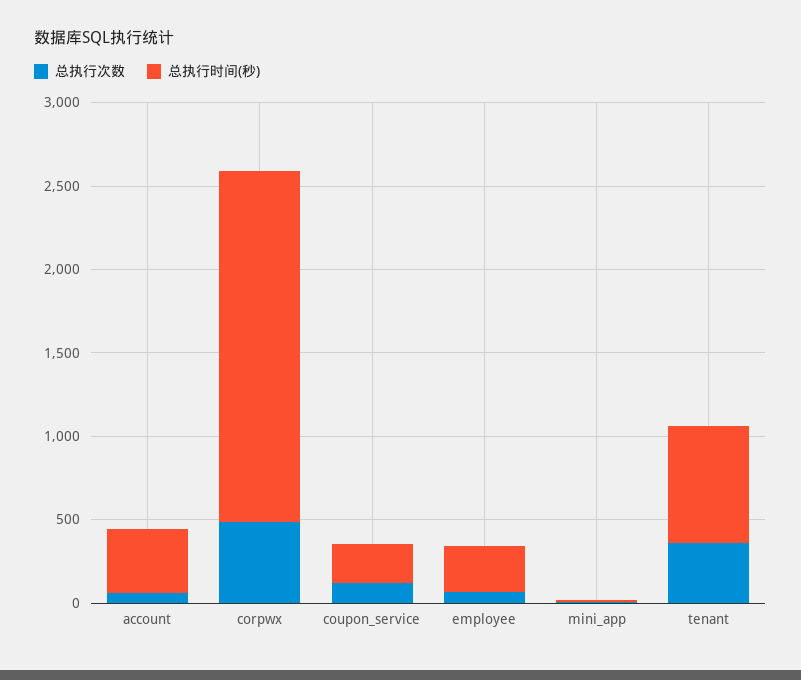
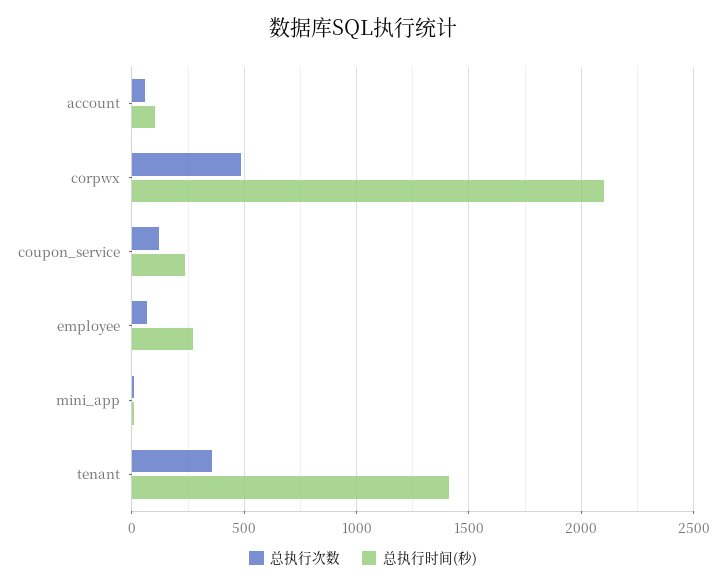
  {
    "总执行次数": {
      "account": 50,
      "corpwx": 500,
      "coupon_service": 100,
      "employee": 50,
      "mini_app": 0,
      "tenant": 350
    },
    "总执行时间(秒)": {
-     "account": 400,
+     "account": 100,
      "corpwx": 2100,
      "coupon_service": 250,
      "employee": 250,
      "mini_app": 0,
-     "tenant": 700
+     "tenant": 1400
    }
  }

